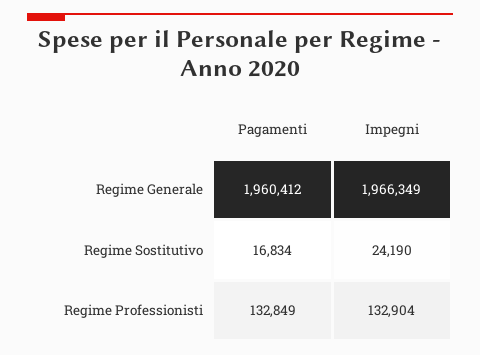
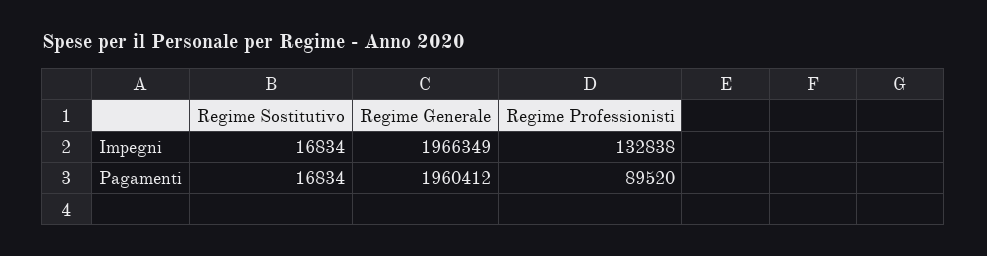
  {
    "Pagamenti": {
      "Regime Generale": 1960412,
      "Regime Sostitutivo": 16834,
-     "Regime Professionisti": 132849
+     "Regime Professionisti": 89520
    },
    "Impegni": {
      "Regime Generale": 1966349,
-     "Regime Sostitutivo": 24190,
+     "Regime Sostitutivo": 16834,
-     "Regime Professionisti": 132904
+     "Regime Professionisti": 132838
    }
  }

